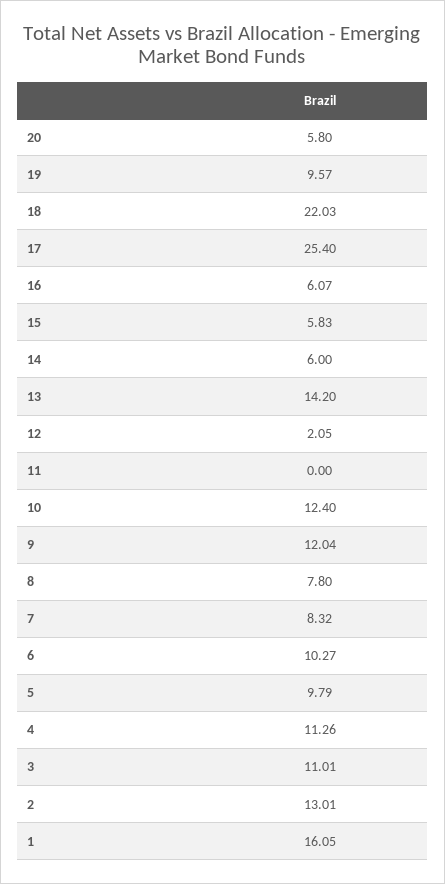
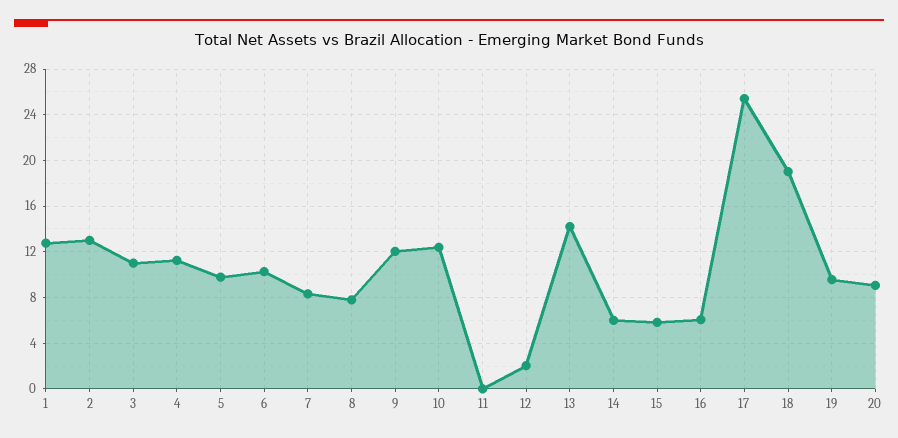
  {
-   "20": 5.8,
+   "20": 9,
    "19": 9.57,
-   "18": 22.03,
+   "18": 19,
    "17": 25.4,
    "16": 6.07,
    "15": 5.83,
    "14": 6,
    "13": 14.2,
    "12": 2.05,
    "11": 0,
    "10": 12.4,
    "9": 12.04,
    "8": 7.8,
    "7": 8.32,
    "6": 10.27,
    "5": 9.79,
    "4": 11.26,
    "3": 11.01,
    "2": 13.01,
-   "1": 16.05
+   "1": 13
  }

